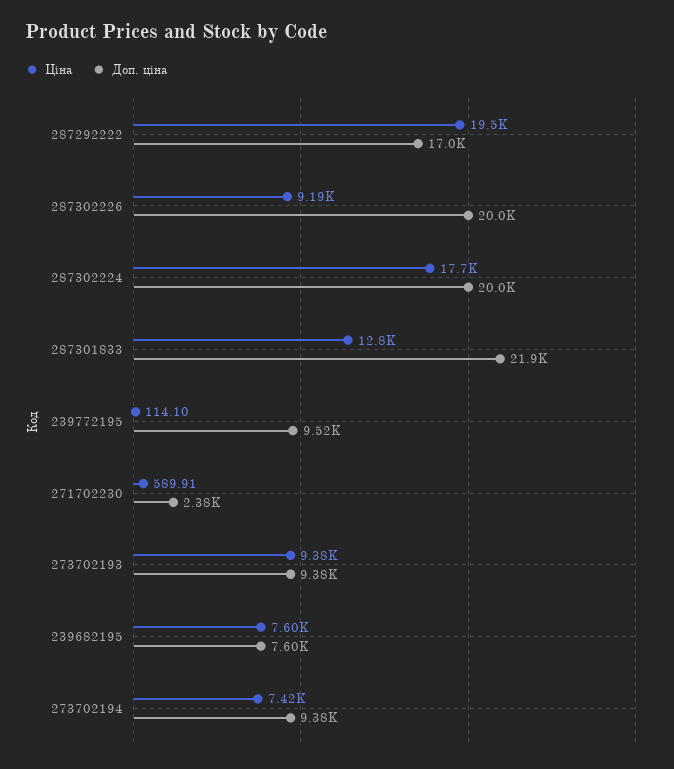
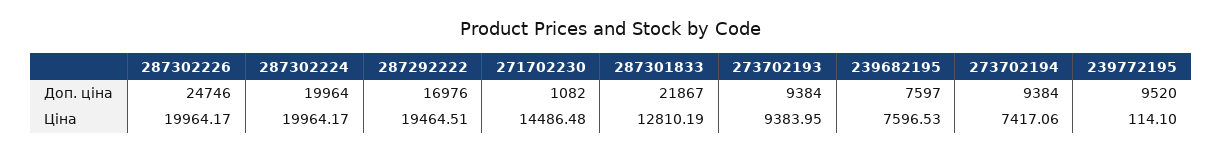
  {
    "Ціна": {
      "287292222": 19464.51,
-     "287302226": 9190,
+     "287302226": 19964.17,
-     "287302224": 17700,
+     "287302224": 19964.17,
      "287301833": 12810.19,
      "239772195": 114.1,
-     "271702230": 589.91,
+     "271702230": 14486.48,
      "273702193": 9383.95,
      "239682195": 7596.53,
      "273702194": 7417.06
    },
    "Доп. ціна": {
      "287292222": 16976,
-     "287302226": 20000,
+     "287302226": 24746,
      "287302224": 19964,
      "287301833": 21867,
      "239772195": 9520,
-     "271702230": 2380,
+     "271702230": 1082,
      "273702193": 9384,
      "239682195": 7597,
      "273702194": 9384
    }
  }

